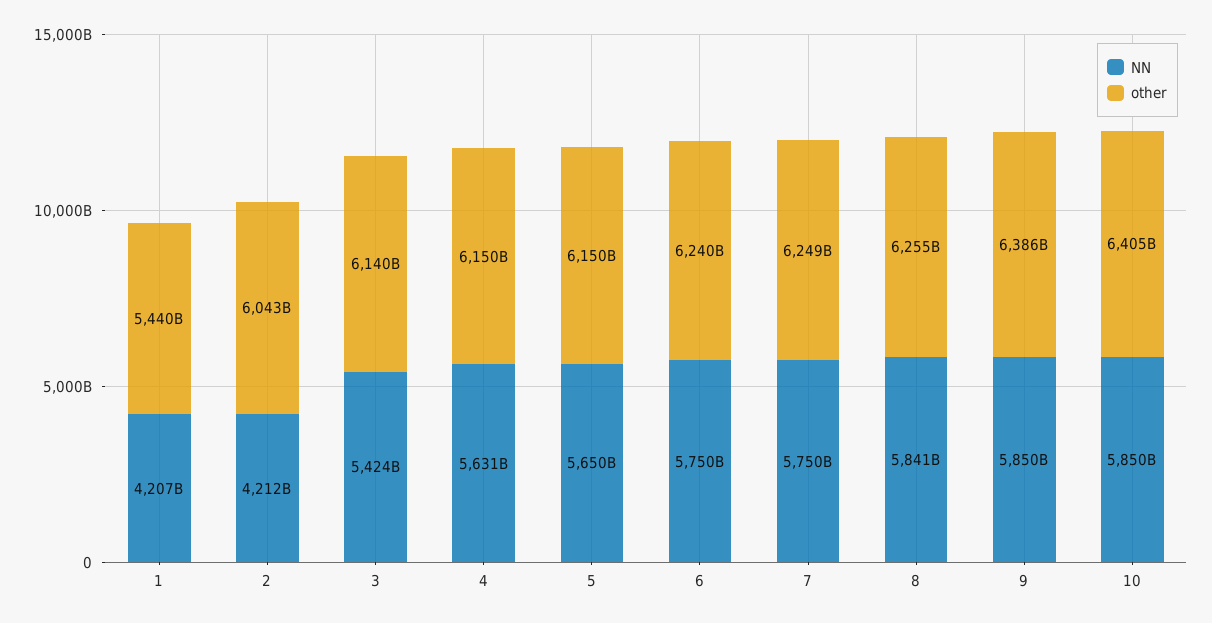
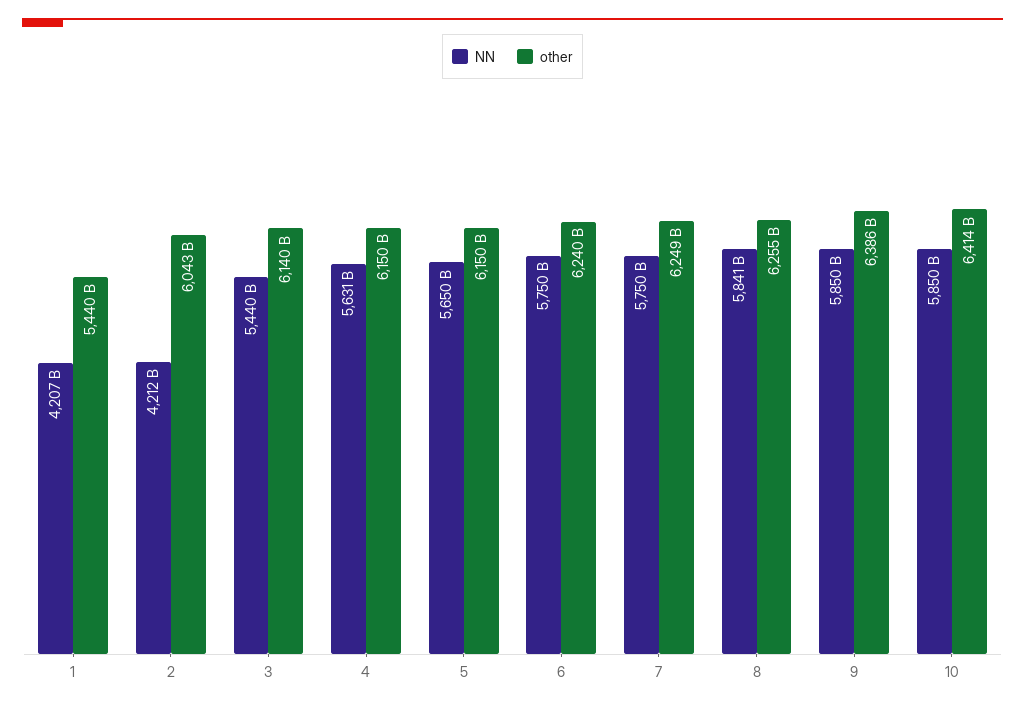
  {
    "NN": {
      "1": 4207000000000,
      "2": 4212000000000,
-     "3": 5424000000000,
+     "3": 5440000000000,
      "4": 5631000000000,
      "5": 5650000000000,
      "6": 5750000000000,
      "7": 5750000000000,
      "8": 5841000000000,
      "9": 5850000000000,
      "10": 5850000000000
    },
    "other": {
      "1": 5440000000000,
      "2": 6043000000000,
      "3": 6140000000000,
      "4": 6150000000000,
      "5": 6150000000000,
      "6": 6240000000000,
      "7": 6249000000000,
      "8": 6255000000000,
      "9": 6386000000000,
-     "10": 6405000000000
+     "10": 6414000000000
    }
  }

